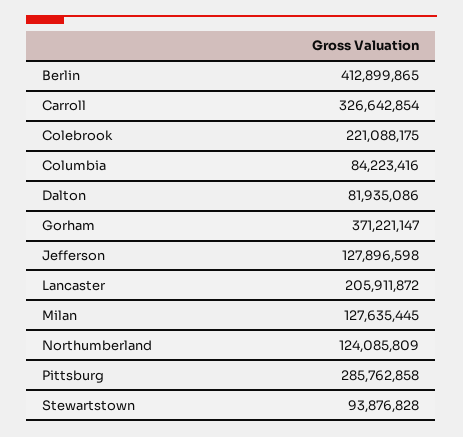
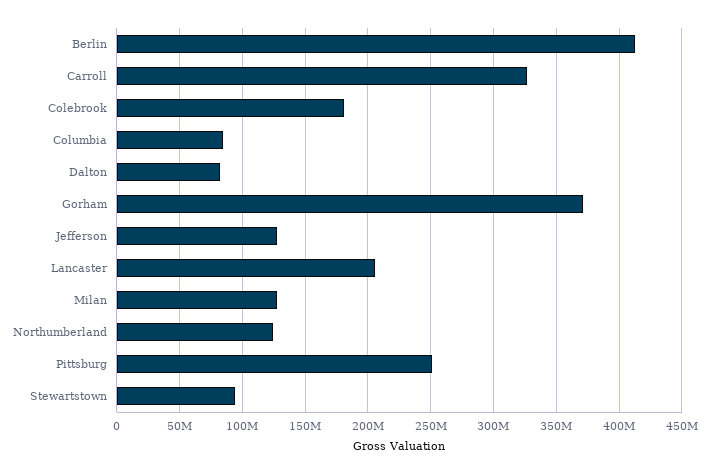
  {
    "Berlin": 412899865,
    "Carroll": 326642854,
-   "Colebrook": 221088175,
+   "Colebrook": 180000000,
    "Columbia": 84223416,
    "Dalton": 81935086,
    "Gorham": 371221147,
    "Jefferson": 127896598,
    "Lancaster": 205911872,
    "Milan": 127635445,
    "Northumberland": 124085809,
-   "Pittsburg": 285762858,
+   "Pittsburg": 250000000,
    "Stewartstown": 93876828
  }

